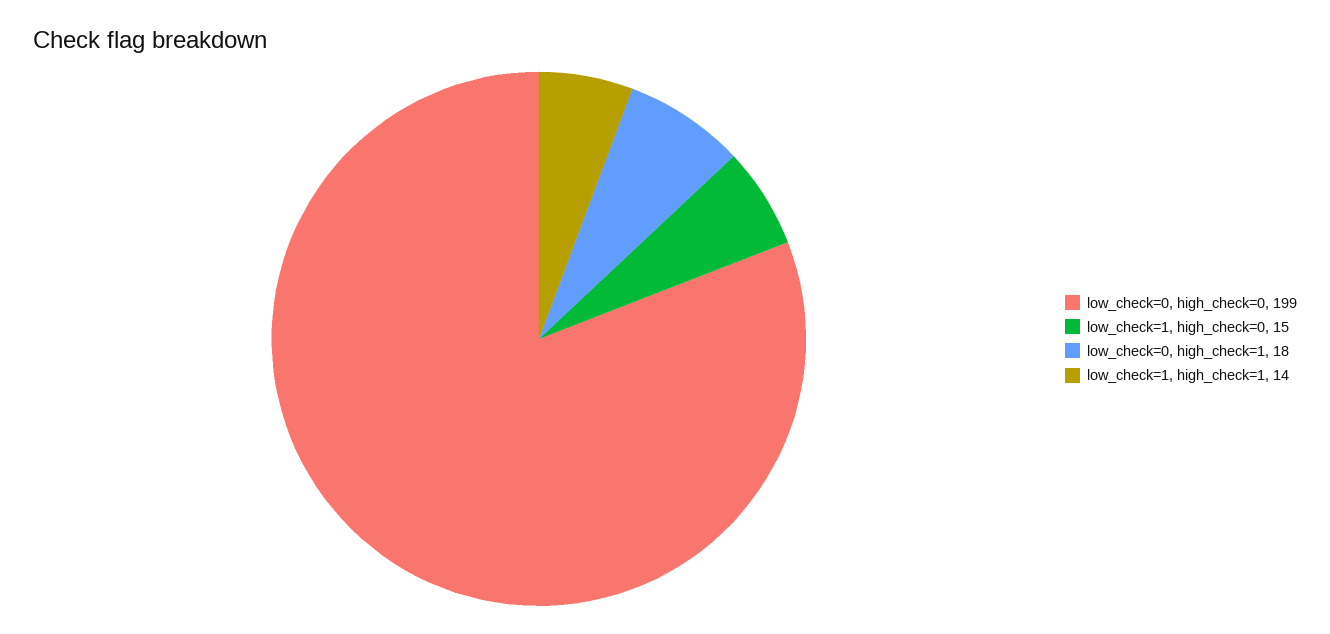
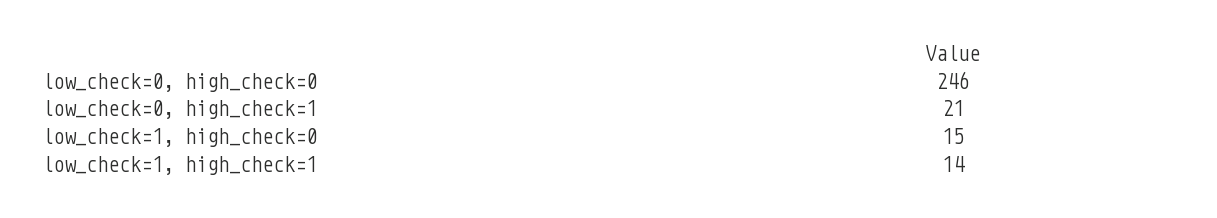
  {
-   "low_check=0, high_check=0": 199,
+   "low_check=0, high_check=0": 246,
    "low_check=1, high_check=0": 15,
-   "low_check=0, high_check=1": 18,
+   "low_check=0, high_check=1": 21,
    "low_check=1, high_check=1": 14
  }

